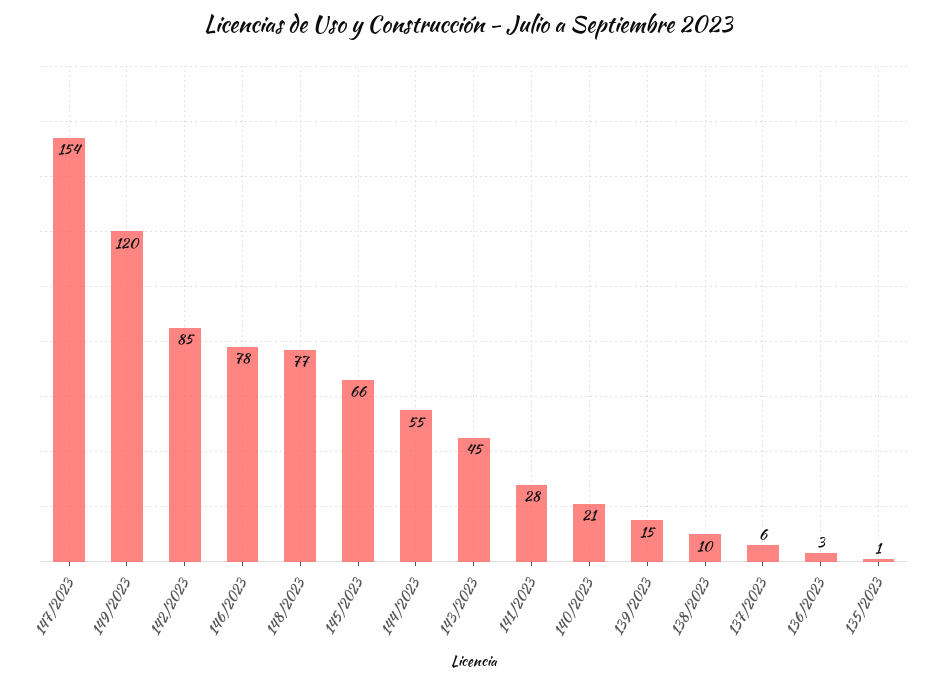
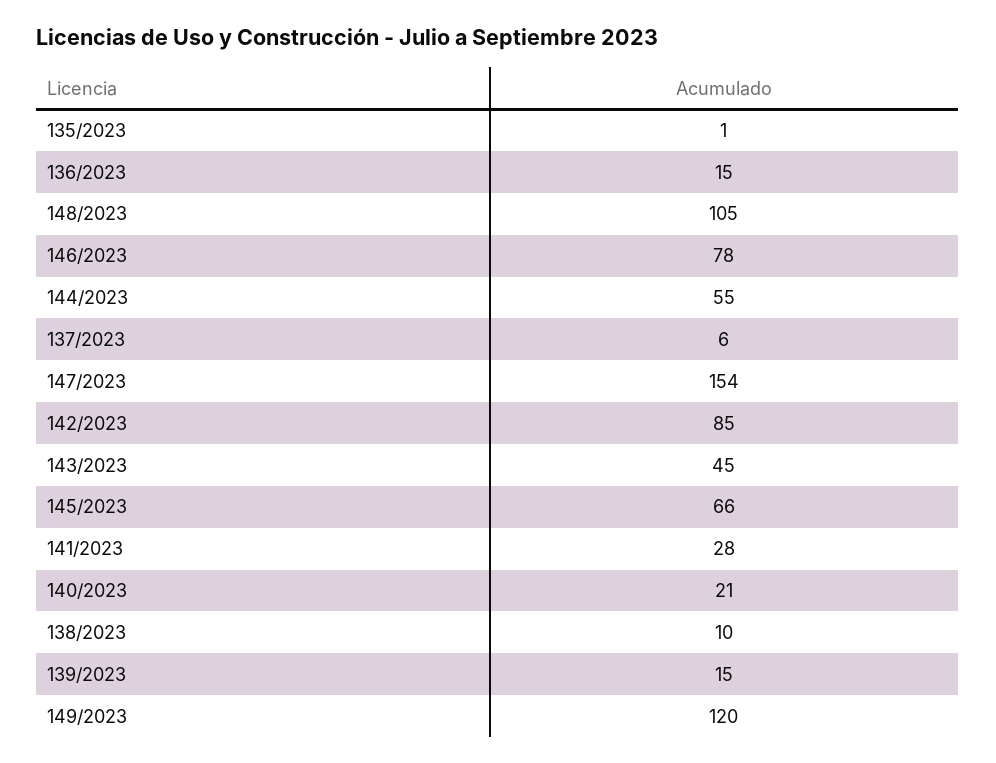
  {
    "147/2023": 154,
    "149/2023": 120,
    "142/2023": 85,
    "146/2023": 78,
-   "148/2023": 77,
+   "148/2023": 105,
    "145/2023": 66,
    "144/2023": 55,
    "143/2023": 45,
    "141/2023": 28,
    "140/2023": 21,
    "139/2023": 15,
    "138/2023": 10,
    "137/2023": 6,
-   "136/2023": 3,
+   "136/2023": 15,
    "135/2023": 1
  }

